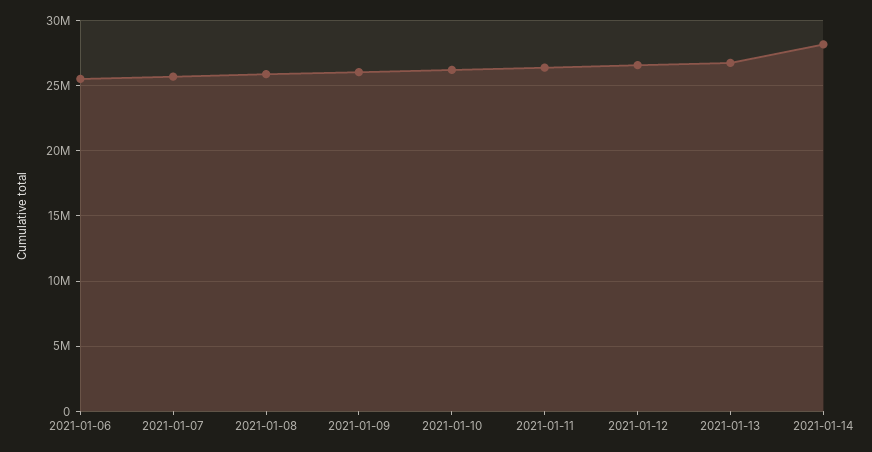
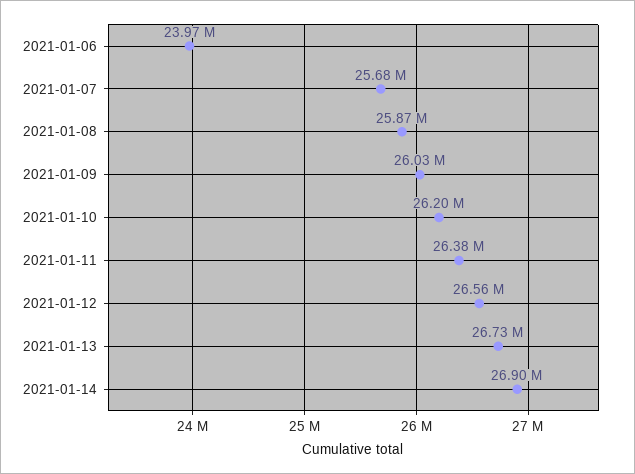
  {
-   "2021-01-06": 25500000,
+   "2021-01-06": 23970000,
    "2021-01-07": 25680000,
    "2021-01-08": 25870000,
    "2021-01-09": 26030000,
    "2021-01-10": 26200000,
    "2021-01-11": 26380000,
    "2021-01-12": 26560000,
    "2021-01-13": 26730000,
-   "2021-01-14": 28000000
+   "2021-01-14": 26900000
  }

